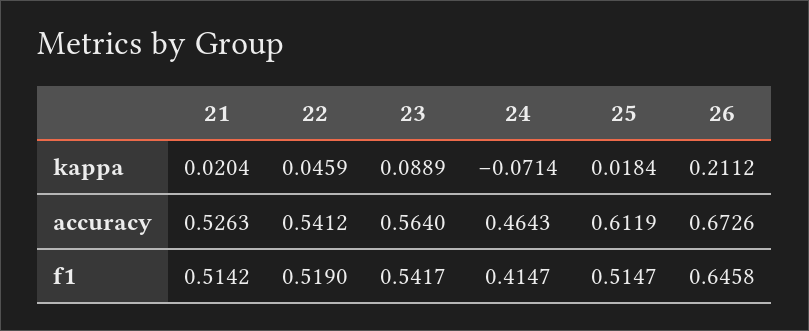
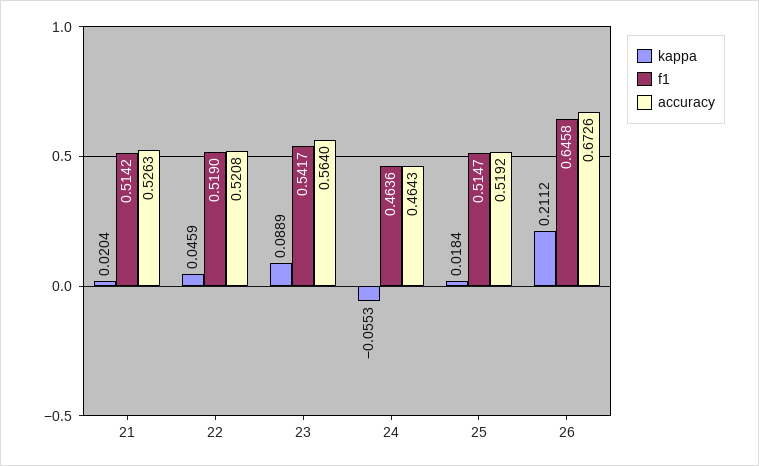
  {
    "kappa": {
      "21": 0.0204,
      "22": 0.0459,
      "23": 0.0889,
-     "24": -0.0714,
+     "24": -0.0553,
      "25": 0.0184,
      "26": 0.2112
    },
    "accuracy": {
      "21": 0.5263,
-     "22": 0.5412,
+     "22": 0.5208,
      "23": 0.564,
      "24": 0.4643,
-     "25": 0.6119,
+     "25": 0.5192,
      "26": 0.6726
    },
    "f1": {
      "21": 0.5142,
      "22": 0.519,
      "23": 0.5417,
-     "24": 0.4147,
+     "24": 0.4636,
      "25": 0.5147,
      "26": 0.6458
    }
  }

